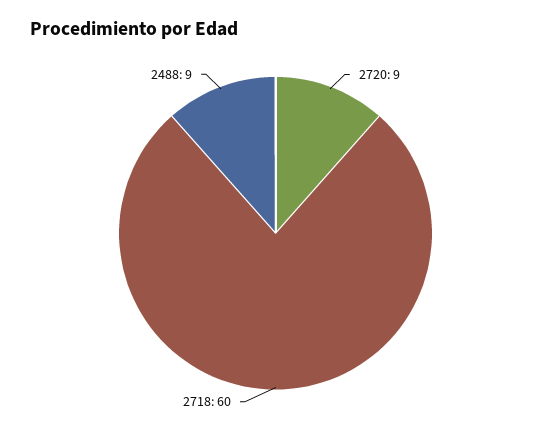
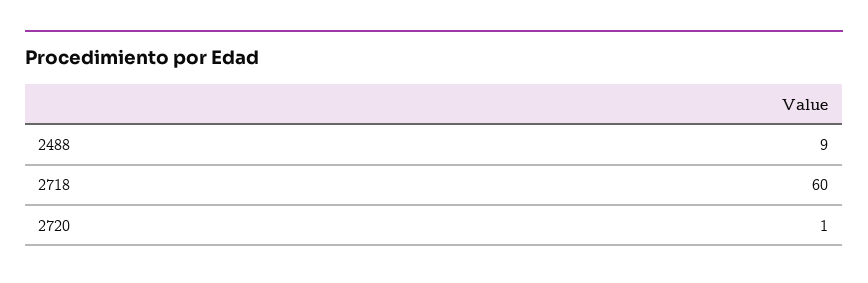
  {
-   "2720": 9,
+   "2720": 1,
    "2718": 60,
    "2488": 9
  }

